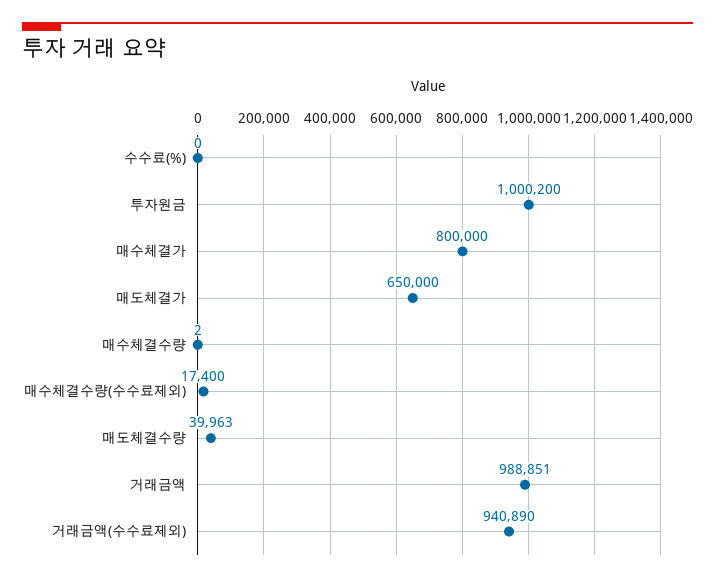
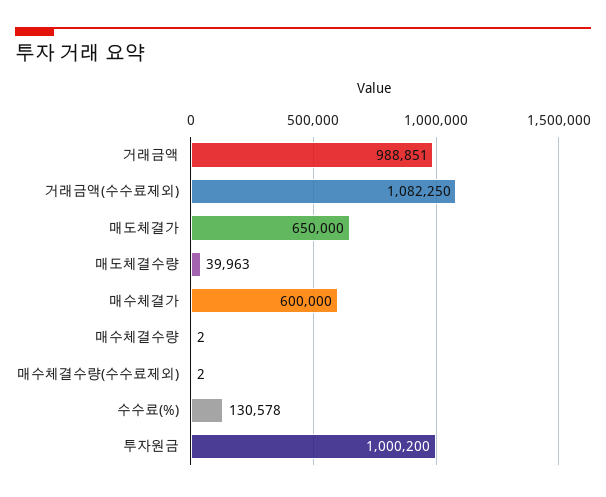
  {
-   "수수료(%)": 0,
+   "수수료(%)": 130578,
    "투자원금": 1000200,
-   "매수체결가": 800000,
+   "매수체결가": 600000,
    "매도체결가": 650000,
    "매수체결수량": 2,
-   "매수체결수량(수수료제외)": 17400,
+   "매수체결수량(수수료제외)": 2,
    "매도체결수량": 39963,
    "거래금액": 988851,
-   "거래금액(수수료제외)": 940890
+   "거래금액(수수료제외)": 1082250
  }

